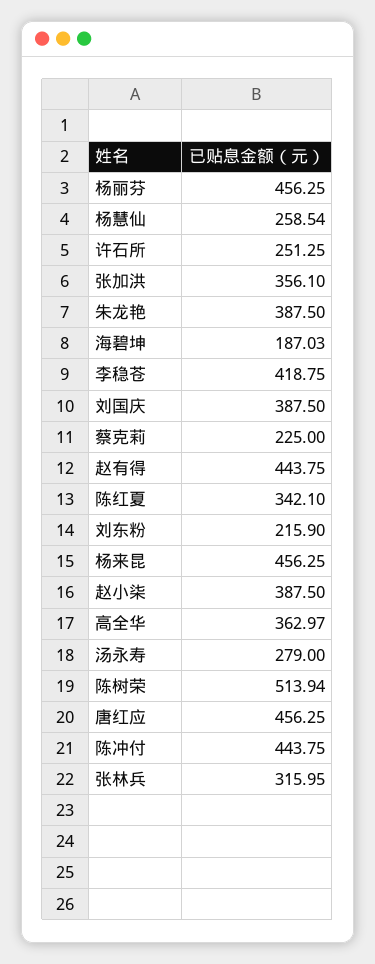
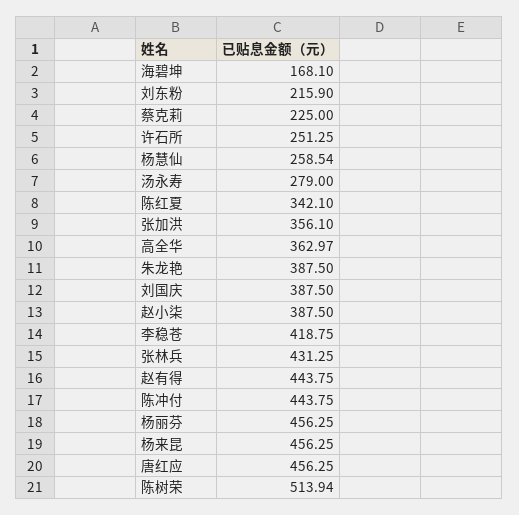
  {
    "杨丽芬": 456.25,
    "杨慧仙": 258.54,
    "许石所": 251.25,
    "张加洪": 356.1,
    "朱龙艳": 387.5,
-   "海碧坤": 187.03,
+   "海碧坤": 168.1,
    "李稳苍": 418.75,
    "刘国庆": 387.5,
    "蔡克莉": 225,
    "赵有得": 443.75,
    "陈红夏": 342.1,
    "刘东粉": 215.9,
    "杨来昆": 456.25,
    "赵小柒": 387.5,
    "高全华": 362.97,
    "汤永寿": 279,
    "陈树荣": 513.94,
    "唐红应": 456.25,
    "陈冲付": 443.75,
-   "张林兵": 315.95
+   "张林兵": 431.25
  }

